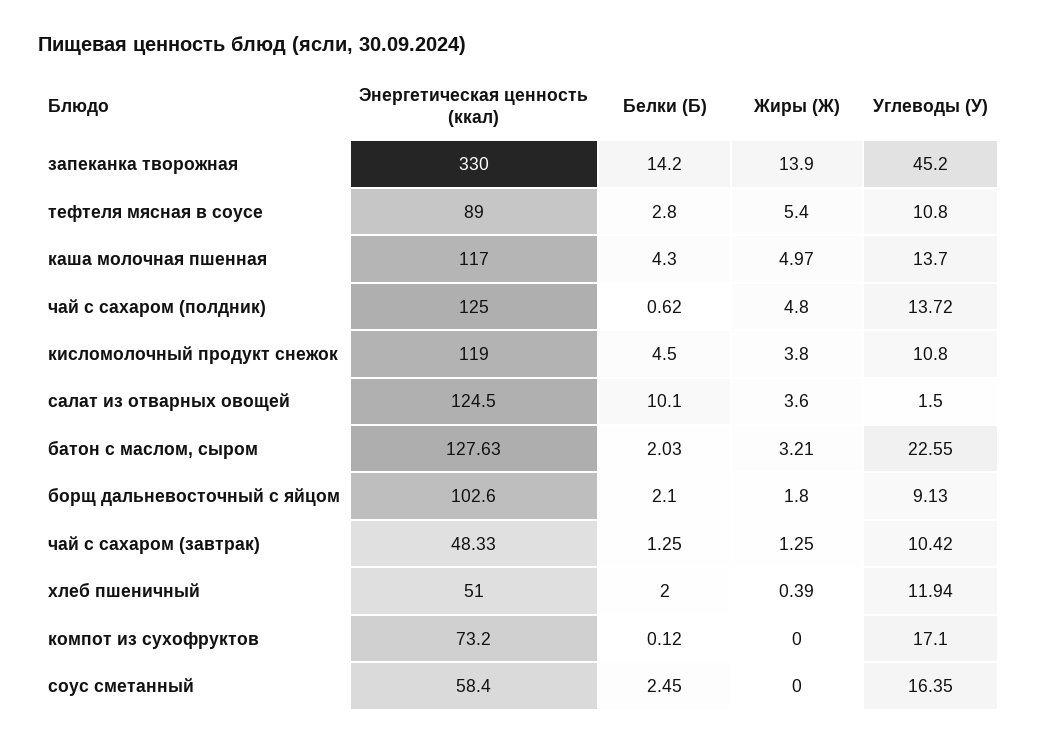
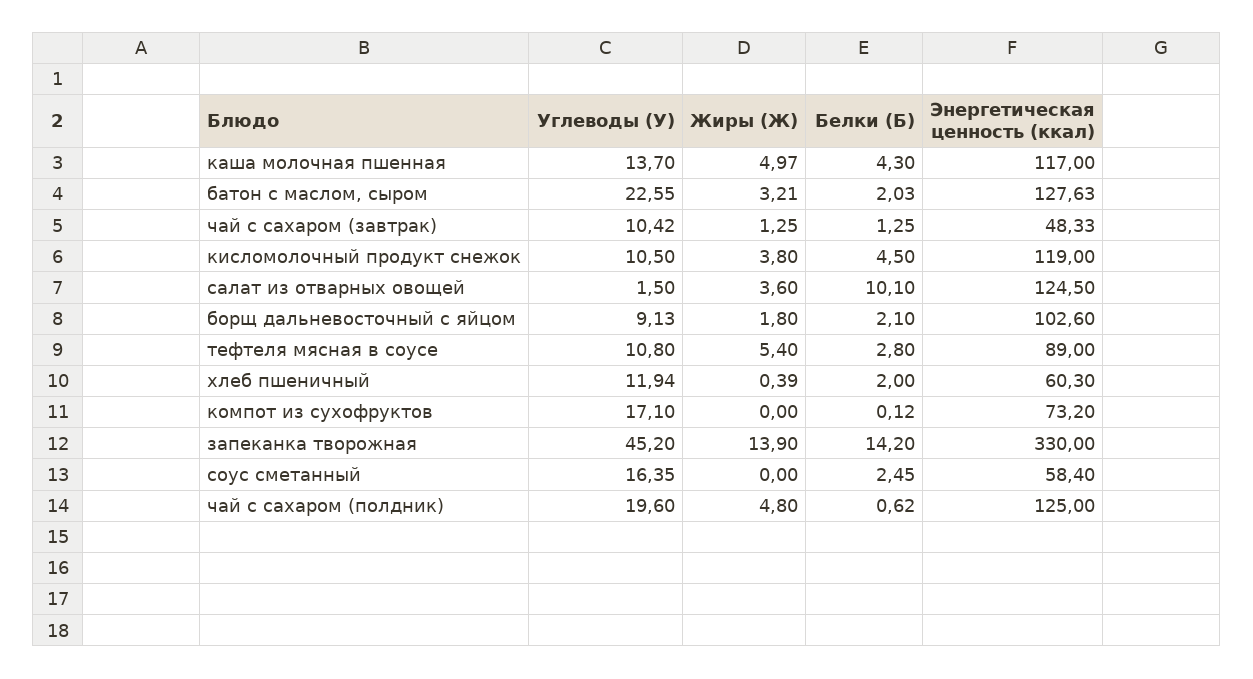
  {
    "Энергетическая ценность (ккал)": {
      "запеканка творожная": 330,
      "тефтеля мясная в соусе": 89,
      "каша молочная пшенная": 117,
      "чай с сахаром (полдник)": 125,
      "кисломолочный продукт снежок": 119,
      "салат из отварных овощей": 124.5,
      "батон с маслом, сыром": 127.63,
      "борщ дальневосточный с яйцом": 102.6,
      "чай с сахаром (завтрак)": 48.33,
-     "хлеб пшеничный": 51,
+     "хлеб пшеничный": 60.3,
      "компот из сухофруктов": 73.2,
      "соус сметанный": 58.4
    },
    "Белки (Б)": {
      "запеканка творожная": 14.2,
      "тефтеля мясная в соусе": 2.8,
      "каша молочная пшенная": 4.3,
      "чай с сахаром (полдник)": 0.62,
      "кисломолочный продукт снежок": 4.5,
      "салат из отварных овощей": 10.1,
      "батон с маслом, сыром": 2.03,
      "борщ дальневосточный с яйцом": 2.1,
      "чай с сахаром (завтрак)": 1.25,
      "хлеб пшеничный": 2,
      "компот из сухофруктов": 0.12,
      "соус сметанный": 2.45
    },
    "Жиры (Ж)": {
      "запеканка творожная": 13.9,
      "тефтеля мясная в соусе": 5.4,
      "каша молочная пшенная": 4.97,
      "чай с сахаром (полдник)": 4.8,
      "кисломолочный продукт снежок": 3.8,
      "салат из отварных овощей": 3.6,
      "батон с маслом, сыром": 3.21,
      "борщ дальневосточный с яйцом": 1.8,
      "чай с сахаром (завтрак)": 1.25,
      "хлеб пшеничный": 0.39,
      "компот из сухофруктов": 0,
      "соус сметанный": 0
    },
    "Углеводы (У)": {
      "запеканка творожная": 45.2,
      "тефтеля мясная в соусе": 10.8,
      "каша молочная пшенная": 13.7,
-     "чай с сахаром (полдник)": 13.72,
+     "чай с сахаром (полдник)": 19.6,
-     "кисломолочный продукт снежок": 10.8,
+     "кисломолочный продукт снежок": 10.5,
      "салат из отварных овощей": 1.5,
      "батон с маслом, сыром": 22.55,
      "борщ дальневосточный с яйцом": 9.13,
      "чай с сахаром (завтрак)": 10.42,
      "хлеб пшеничный": 11.94,
      "компот из сухофруктов": 17.1,
      "соус сметанный": 16.35
    }
  }

